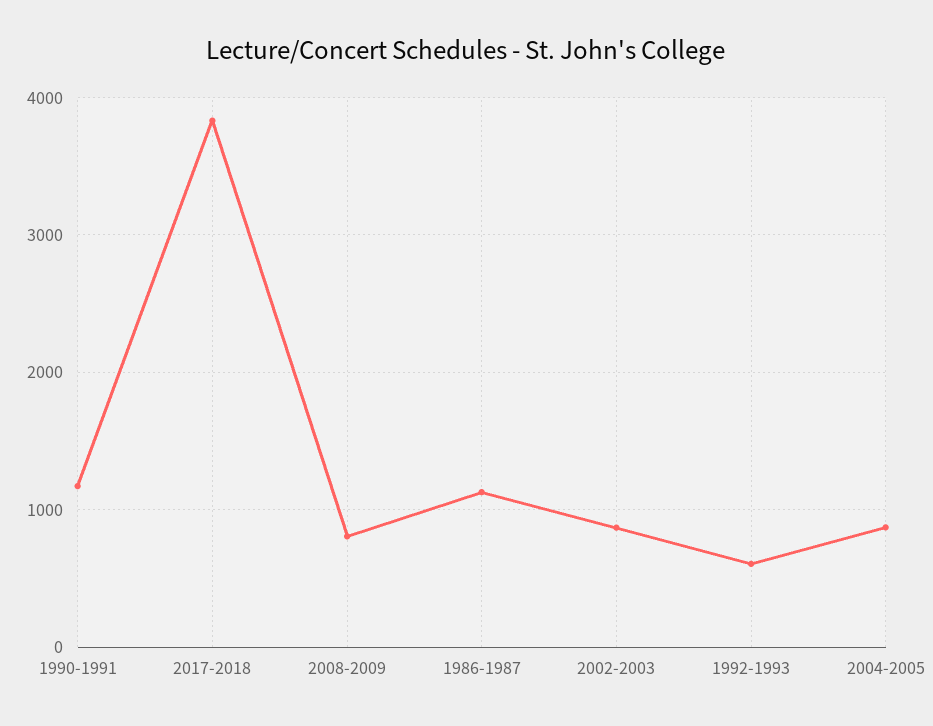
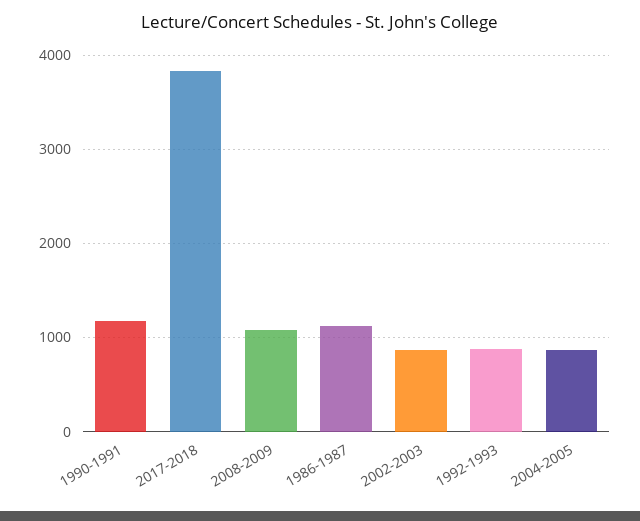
  {
    "1990-1991": 1200,
    "2017-2018": 3800,
-   "2008-2009": 800,
+   "2008-2009": 1100,
    "1986-1987": 1100,
    "2002-2003": 900,
-   "1992-1993": 600,
+   "1992-1993": 900,
    "2004-2005": 900
  }

